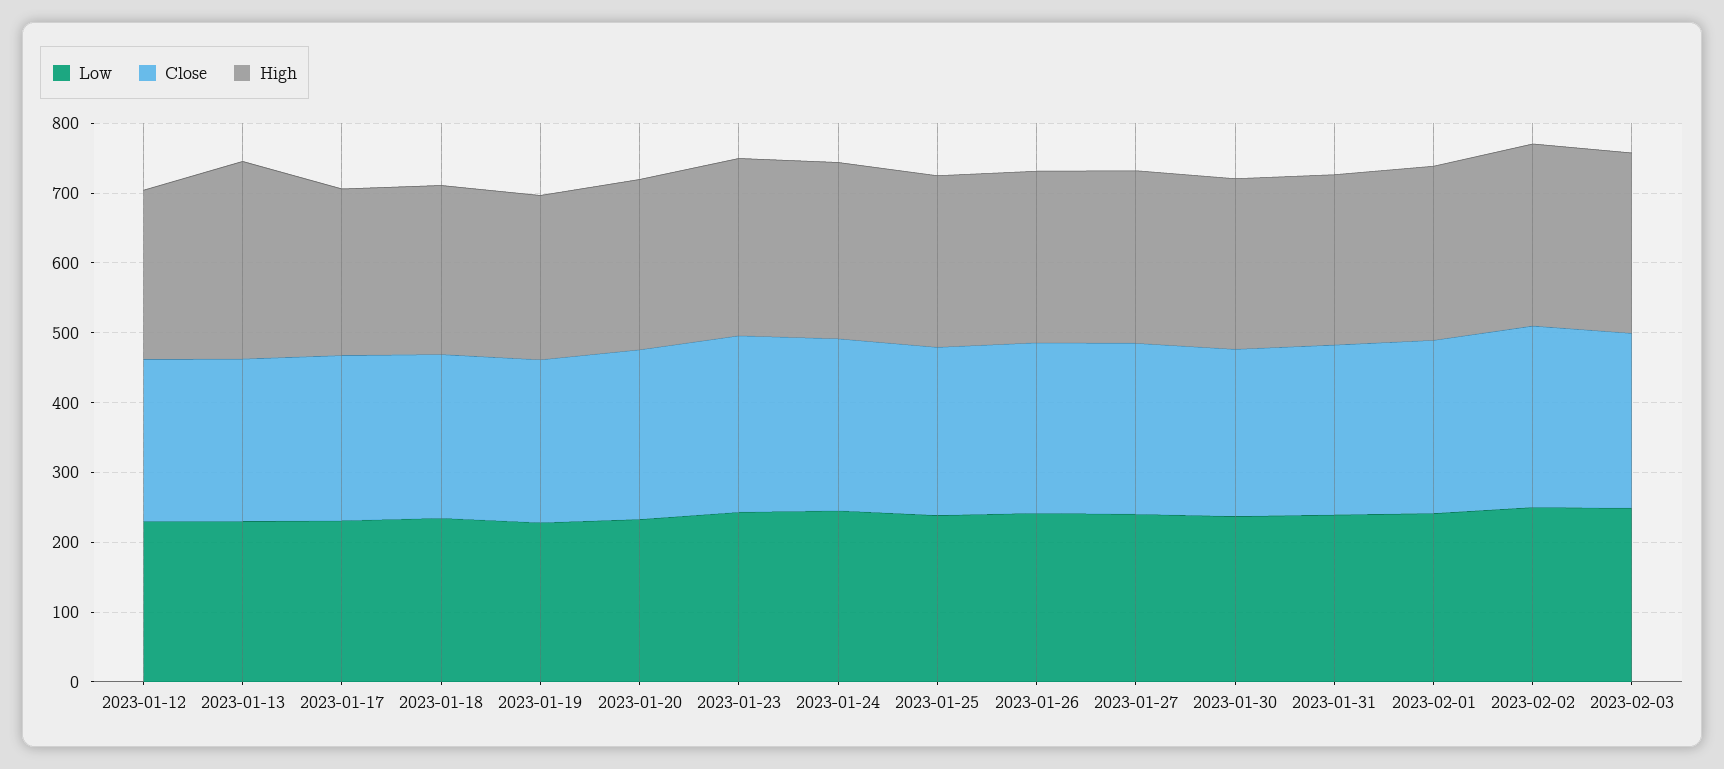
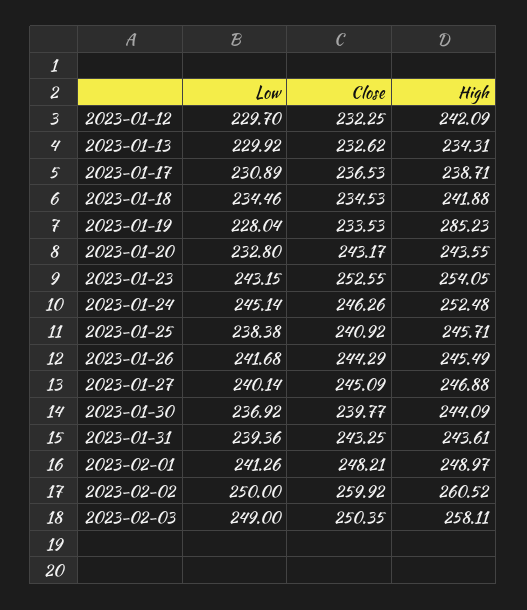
  {
    "Low": {
      "2023-01-12": 229.7,
      "2023-01-13": 229.92,
      "2023-01-17": 230.89,
      "2023-01-18": 234.46,
      "2023-01-19": 228.04,
      "2023-01-20": 232.8,
      "2023-01-23": 243.15,
      "2023-01-24": 245.14,
      "2023-01-25": 238.38,
      "2023-01-26": 241.68,
      "2023-01-27": 240.14,
      "2023-01-30": 236.92,
      "2023-01-31": 239.36,
      "2023-02-01": 241.26,
      "2023-02-02": 250,
      "2023-02-03": 249
    },
    "Close": {
      "2023-01-12": 232.25,
      "2023-01-13": 232.62,
      "2023-01-17": 236.53,
      "2023-01-18": 234.53,
      "2023-01-19": 233.53,
      "2023-01-20": 243.17,
      "2023-01-23": 252.55,
      "2023-01-24": 246.26,
      "2023-01-25": 240.92,
      "2023-01-26": 244.29,
      "2023-01-27": 245.09,
      "2023-01-30": 239.77,
      "2023-01-31": 243.25,
      "2023-02-01": 248.21,
      "2023-02-02": 259.92,
      "2023-02-03": 250.35
    },
    "High": {
      "2023-01-12": 242.09,
-     "2023-01-13": 280,
+     "2023-01-13": 234.31,
      "2023-01-17": 238.71,
      "2023-01-18": 241.88,
-     "2023-01-19": 240,
+     "2023-01-19": 285.23,
      "2023-01-20": 243.55,
      "2023-01-23": 254.05,
      "2023-01-24": 252.48,
      "2023-01-25": 245.71,
      "2023-01-26": 245.49,
      "2023-01-27": 246.88,
      "2023-01-30": 244.09,
      "2023-01-31": 243.61,
      "2023-02-01": 248.97,
      "2023-02-02": 260.52,
      "2023-02-03": 258.11
    }
  }

